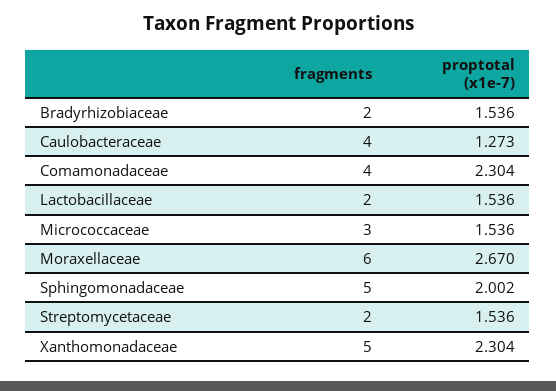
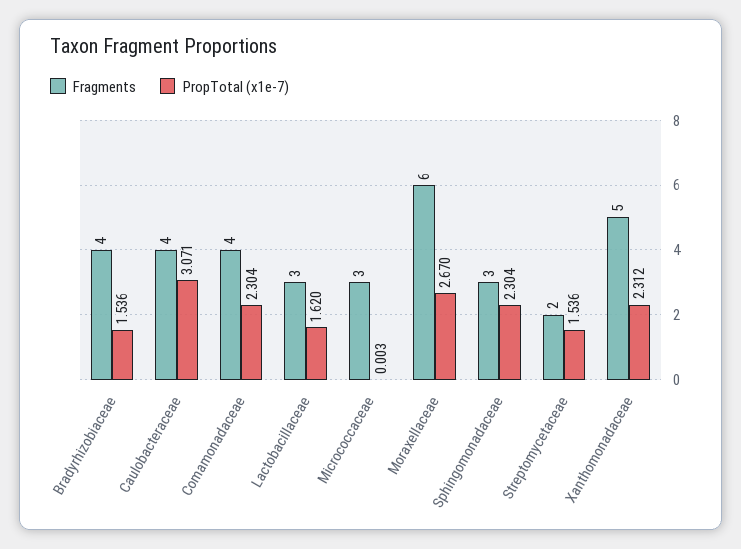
  {
    "fragments": {
-     "Bradyrhizobiaceae": 2,
+     "Bradyrhizobiaceae": 4,
      "Caulobacteraceae": 4,
      "Comamonadaceae": 4,
-     "Lactobacillaceae": 2,
+     "Lactobacillaceae": 3,
      "Micrococcaceae": 3,
      "Moraxellaceae": 6,
-     "Sphingomonadaceae": 5,
+     "Sphingomonadaceae": 3,
      "Streptomycetaceae": 2,
      "Xanthomonadaceae": 5
    },
    "proptotal (x1e-7)": {
      "Bradyrhizobiaceae": 1.536,
-     "Caulobacteraceae": 1.273,
+     "Caulobacteraceae": 3.071,
      "Comamonadaceae": 2.304,
-     "Lactobacillaceae": 1.536,
+     "Lactobacillaceae": 1.62,
-     "Micrococcaceae": 1.536,
+     "Micrococcaceae": 0.003,
      "Moraxellaceae": 2.67,
-     "Sphingomonadaceae": 2.002,
+     "Sphingomonadaceae": 2.304,
      "Streptomycetaceae": 1.536,
-     "Xanthomonadaceae": 2.304
+     "Xanthomonadaceae": 2.312
    }
  }

